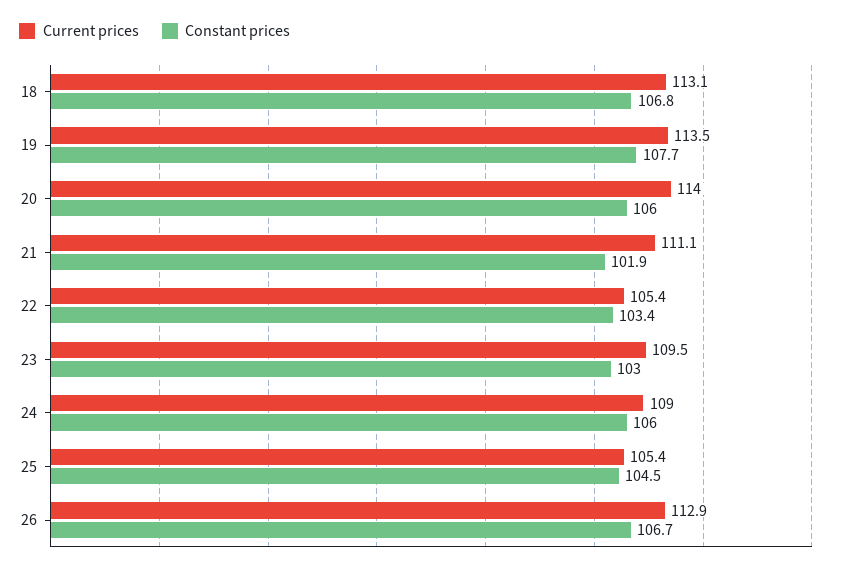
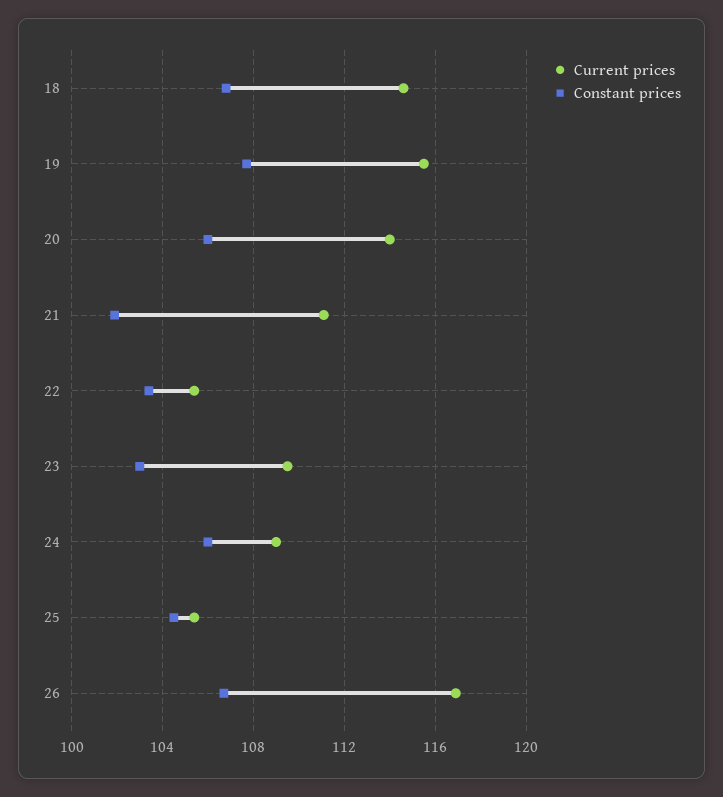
  {
    "Current prices": {
-     "18": 113.1,
+     "18": 114.5,
-     "19": 113.5,
+     "19": 115.5,
      "20": 114,
      "21": 111.1,
      "22": 105.4,
      "23": 109.5,
      "24": 109,
      "25": 105.4,
-     "26": 112.9
+     "26": 117
    },
    "Constant prices": {
      "18": 106.8,
      "19": 107.7,
      "20": 106,
      "21": 101.9,
      "22": 103.4,
      "23": 103,
      "24": 106,
      "25": 104.5,
      "26": 106.7
    }
  }

